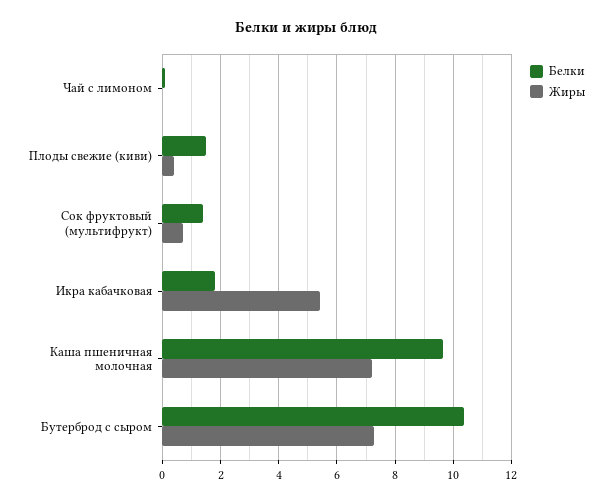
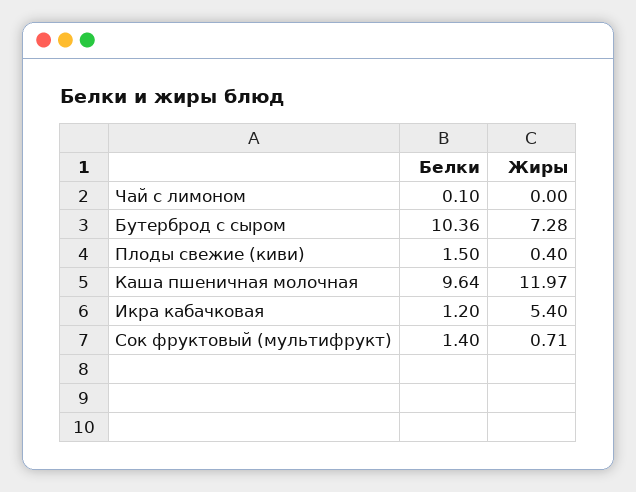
  {
    "Белки": {
      "Чай с лимоном": 0.1,
      "Плоды свежие (киви)": 1.5,
      "Сок фруктовый (мультифрукт)": 1.4,
-     "Икра кабачковая": 1.75,
+     "Икра кабачковая": 1.2,
      "Каша пшеничная молочная": 9.64,
      "Бутерброд с сыром": 10.36
    },
    "Жиры": {
      "Чай с лимоном": 0,
      "Плоды свежие (киви)": 0.4,
      "Сок фруктовый (мультифрукт)": 0.71,
      "Икра кабачковая": 5.4,
-     "Каша пшеничная молочная": 7.25,
+     "Каша пшеничная молочная": 11.97,
      "Бутерброд с сыром": 7.28
    }
  }

